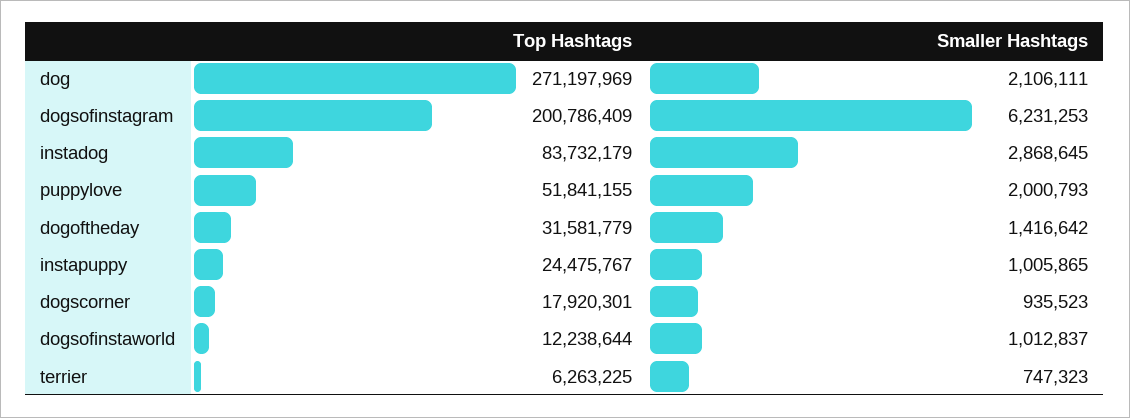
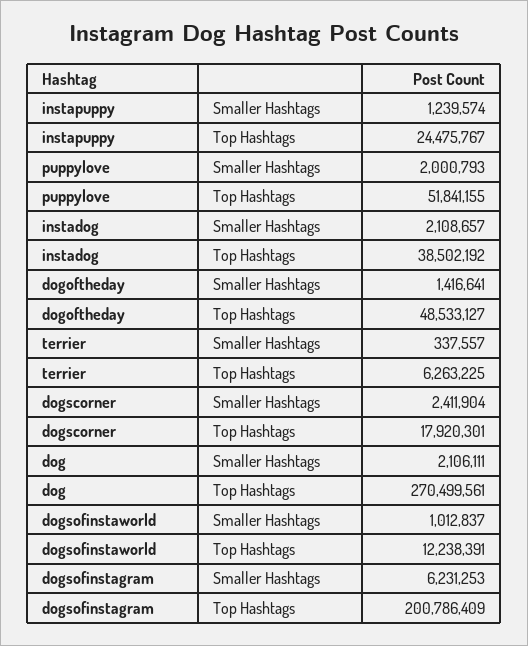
  {
    "Top Hashtags": {
-     "dog": 271197969,
+     "dog": 270499561,
      "dogsofinstagram": 200786409,
-     "instadog": 83732179,
+     "instadog": 38502192,
      "puppylove": 51841155,
-     "dogoftheday": 31581779,
+     "dogoftheday": 48533127,
      "instapuppy": 24475767,
      "dogscorner": 17920301,
-     "dogsofinstaworld": 12238644,
+     "dogsofinstaworld": 12238391,
      "terrier": 6263225
    },
    "Smaller Hashtags": {
      "dog": 2106111,
      "dogsofinstagram": 6231253,
-     "instadog": 2868645,
+     "instadog": 2108657,
      "puppylove": 2000793,
-     "dogoftheday": 1416642,
+     "dogoftheday": 1416641,
-     "instapuppy": 1005865,
+     "instapuppy": 1239574,
-     "dogscorner": 935523,
+     "dogscorner": 2411904,
      "dogsofinstaworld": 1012837,
-     "terrier": 747323
+     "terrier": 337557
    }
  }

